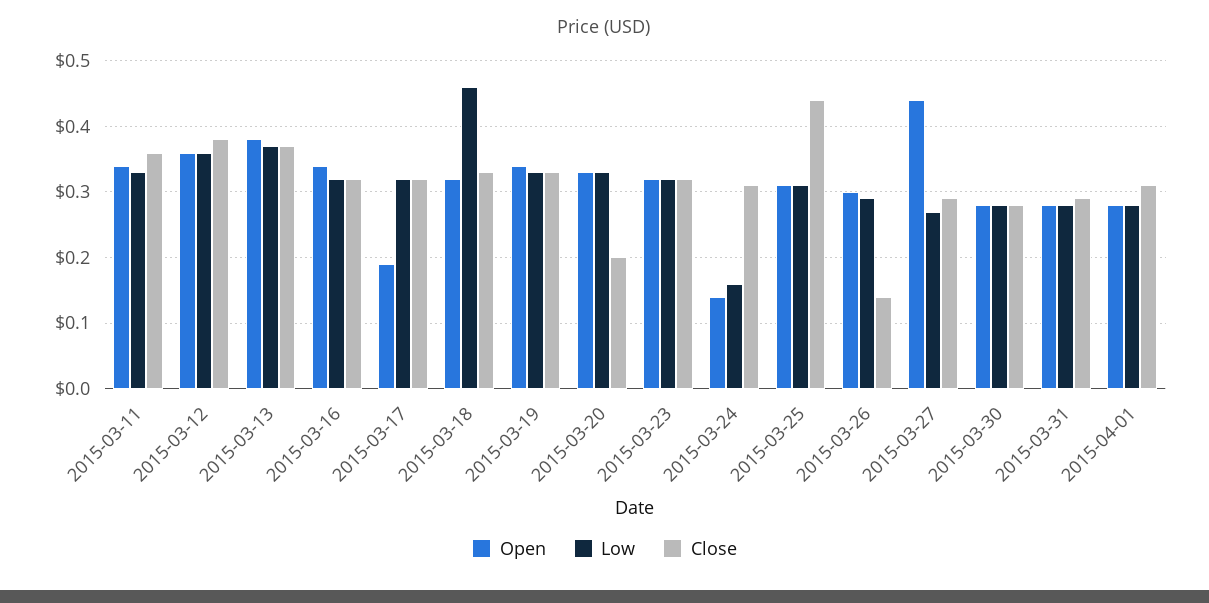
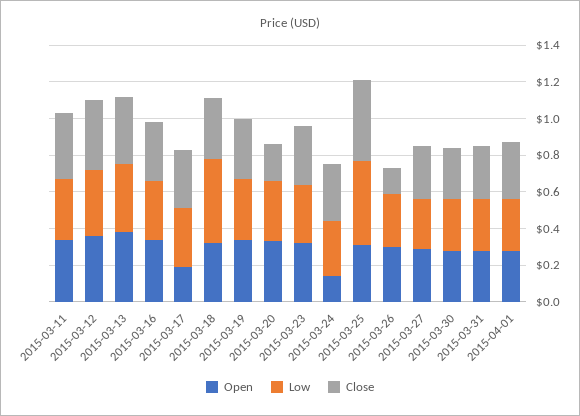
  {
    "Open": {
      "2015-03-11": 0.34,
      "2015-03-12": 0.36,
      "2015-03-13": 0.38,
      "2015-03-16": 0.34,
      "2015-03-17": 0.19,
      "2015-03-18": 0.32,
      "2015-03-19": 0.34,
      "2015-03-20": 0.33,
      "2015-03-23": 0.32,
      "2015-03-24": 0.14,
      "2015-03-25": 0.31,
      "2015-03-26": 0.3,
-     "2015-03-27": 0.44,
+     "2015-03-27": 0.3,
      "2015-03-30": 0.28,
      "2015-03-31": 0.28,
      "2015-04-01": 0.28
    },
    "Low": {
      "2015-03-11": 0.33,
      "2015-03-12": 0.36,
      "2015-03-13": 0.37,
      "2015-03-16": 0.32,
      "2015-03-17": 0.32,
      "2015-03-18": 0.46,
      "2015-03-19": 0.33,
      "2015-03-20": 0.33,
      "2015-03-23": 0.32,
-     "2015-03-24": 0.16,
+     "2015-03-24": 0.3,
-     "2015-03-25": 0.31,
+     "2015-03-25": 0.45,
      "2015-03-26": 0.29,
      "2015-03-27": 0.27,
      "2015-03-30": 0.28,
      "2015-03-31": 0.28,
      "2015-04-01": 0.28
    },
    "Close": {
      "2015-03-11": 0.36,
      "2015-03-12": 0.38,
      "2015-03-13": 0.37,
      "2015-03-16": 0.32,
      "2015-03-17": 0.32,
      "2015-03-18": 0.33,
      "2015-03-19": 0.33,
      "2015-03-20": 0.2,
      "2015-03-23": 0.32,
      "2015-03-24": 0.31,
      "2015-03-25": 0.44,
      "2015-03-26": 0.14,
      "2015-03-27": 0.29,
      "2015-03-30": 0.28,
      "2015-03-31": 0.29,
      "2015-04-01": 0.31
    }
  }

